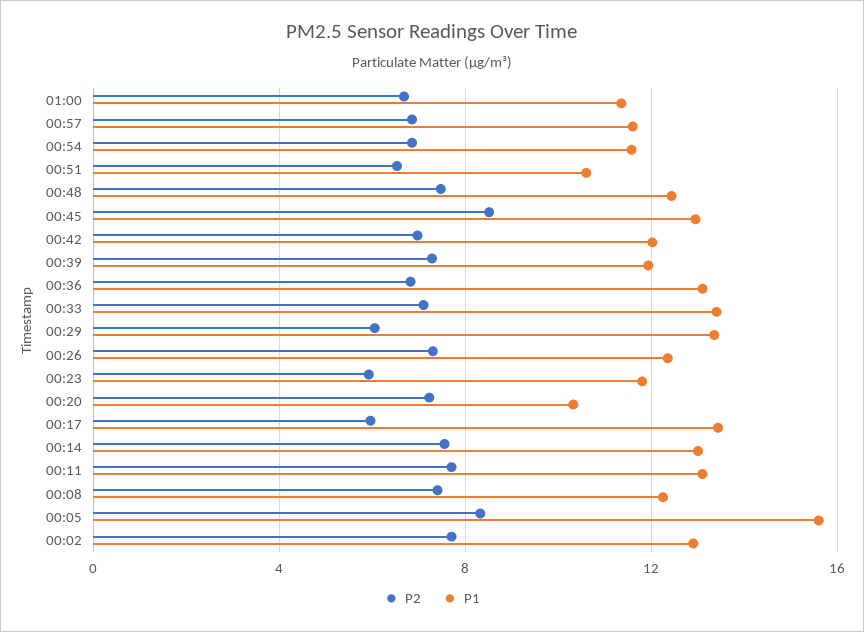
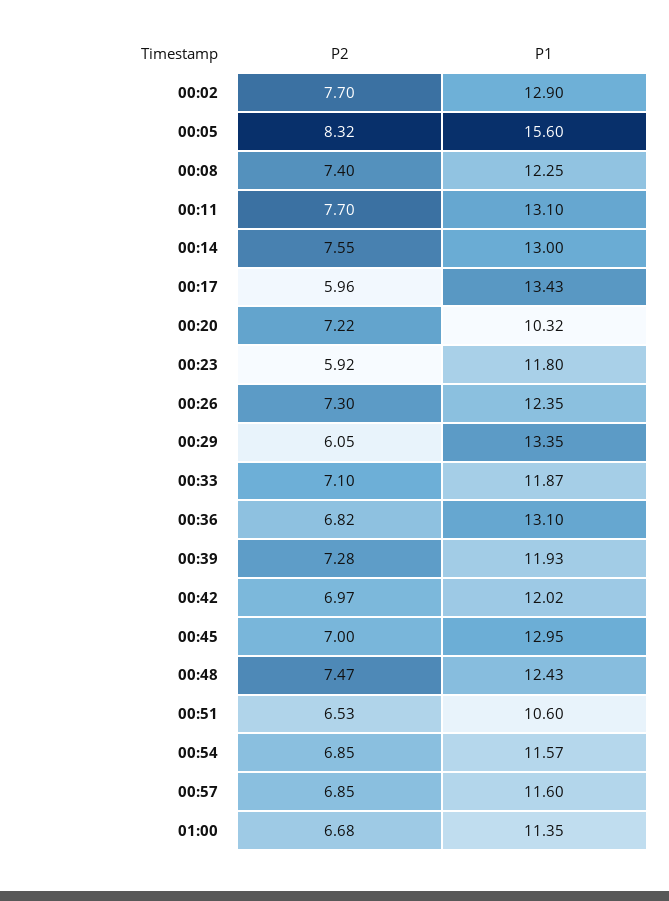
  {
    "P2": {
      "01:00": 6.68,
      "00:57": 6.85,
      "00:54": 6.85,
      "00:51": 6.53,
      "00:48": 7.47,
-     "00:45": 8.5,
+     "00:45": 7,
      "00:42": 6.97,
      "00:39": 7.28,
      "00:36": 6.82,
      "00:33": 7.1,
      "00:29": 6.05,
      "00:26": 7.3,
      "00:23": 5.92,
      "00:20": 7.22,
      "00:17": 5.96,
      "00:14": 7.55,
      "00:11": 7.7,
      "00:08": 7.4,
      "00:05": 8.32,
      "00:02": 7.7
    },
    "P1": {
      "01:00": 11.35,
      "00:57": 11.6,
      "00:54": 11.57,
      "00:51": 10.6,
      "00:48": 12.43,
      "00:45": 12.95,
      "00:42": 12.02,
      "00:39": 11.93,
      "00:36": 13.1,
-     "00:33": 13.5,
+     "00:33": 11.87,
      "00:29": 13.35,
      "00:26": 12.35,
      "00:23": 11.8,
      "00:20": 10.32,
      "00:17": 13.43,
      "00:14": 13,
      "00:11": 13.1,
      "00:08": 12.25,
      "00:05": 15.6,
      "00:02": 12.9
    }
  }

